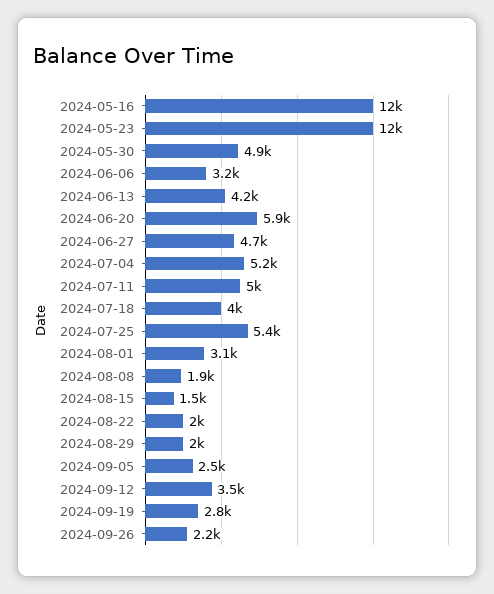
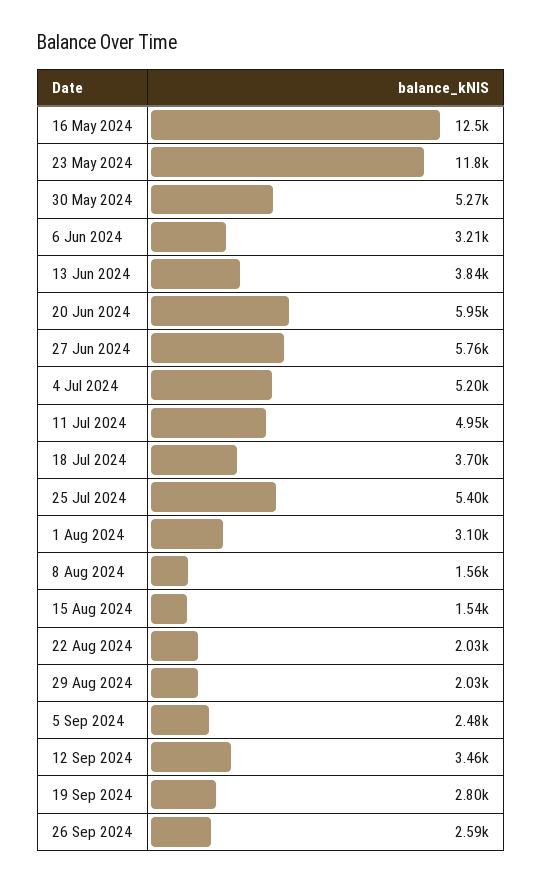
  {
    "2024-05-16": 12500,
    "2024-05-23": 11800,
-   "2024-05-30": 4900,
+   "2024-05-30": 5270,
    "2024-06-06": 3210,
-   "2024-06-13": 4200,
+   "2024-06-13": 3840,
    "2024-06-20": 5950,
-   "2024-06-27": 4700,
+   "2024-06-27": 5760,
    "2024-07-04": 5200,
    "2024-07-11": 4950,
-   "2024-07-18": 4000,
+   "2024-07-18": 3700,
    "2024-07-25": 5400,
    "2024-08-01": 3100,
-   "2024-08-08": 1900,
+   "2024-08-08": 1560,
    "2024-08-15": 1540,
    "2024-08-22": 2030,
    "2024-08-29": 2030,
    "2024-09-05": 2480,
    "2024-09-12": 3460,
    "2024-09-19": 2800,
-   "2024-09-26": 2200
+   "2024-09-26": 2590
  }

